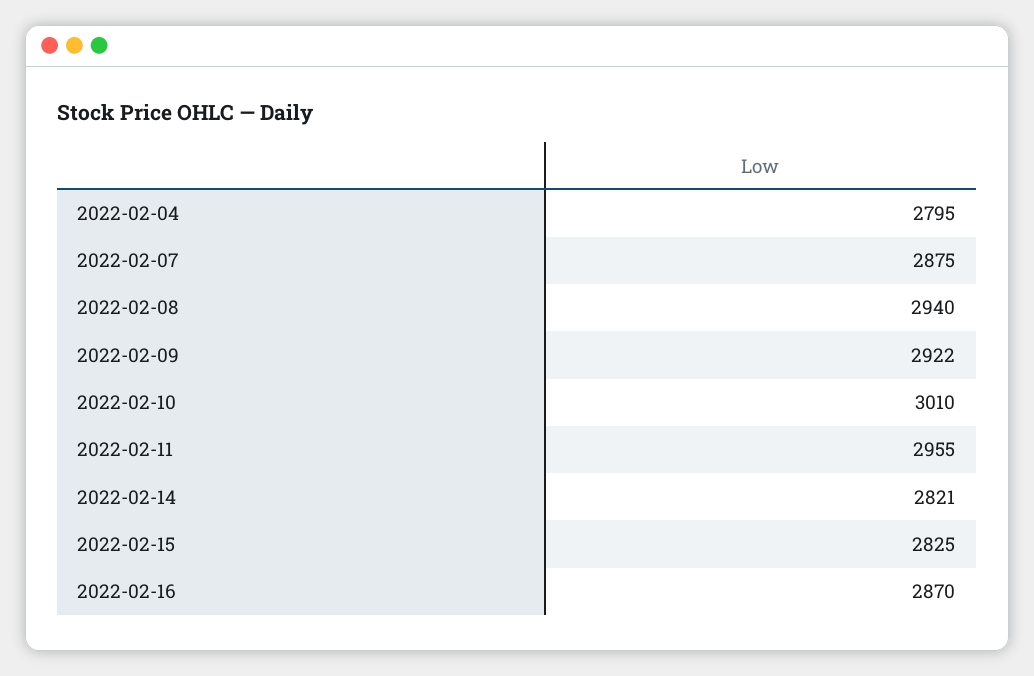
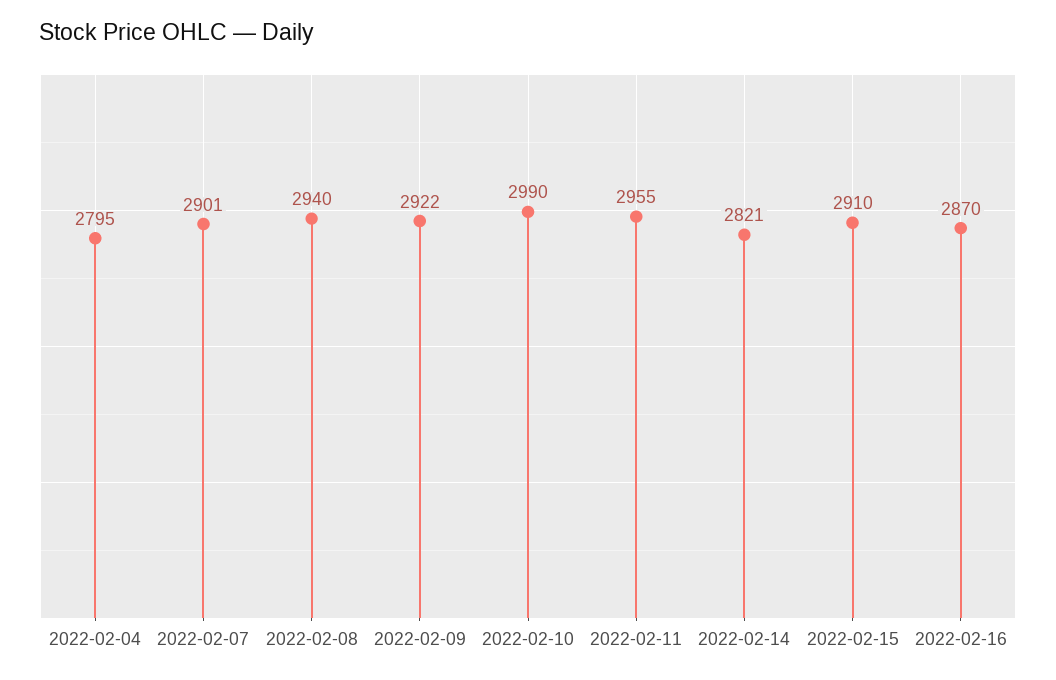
  {
    "2022-02-04": 2795,
-   "2022-02-07": 2875,
+   "2022-02-07": 2901,
    "2022-02-08": 2940,
    "2022-02-09": 2922,
-   "2022-02-10": 3010,
+   "2022-02-10": 2990,
    "2022-02-11": 2955,
    "2022-02-14": 2821,
-   "2022-02-15": 2825,
+   "2022-02-15": 2910,
    "2022-02-16": 2870
  }

